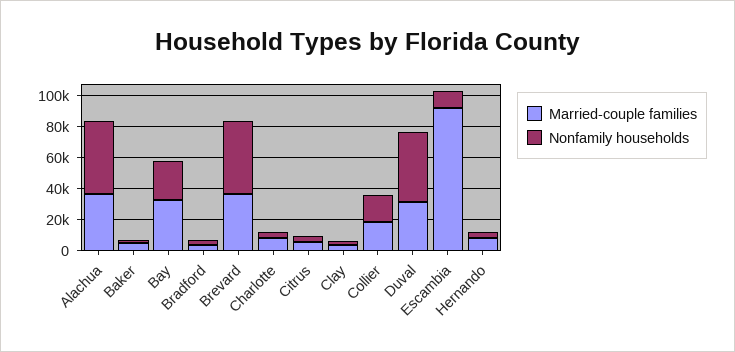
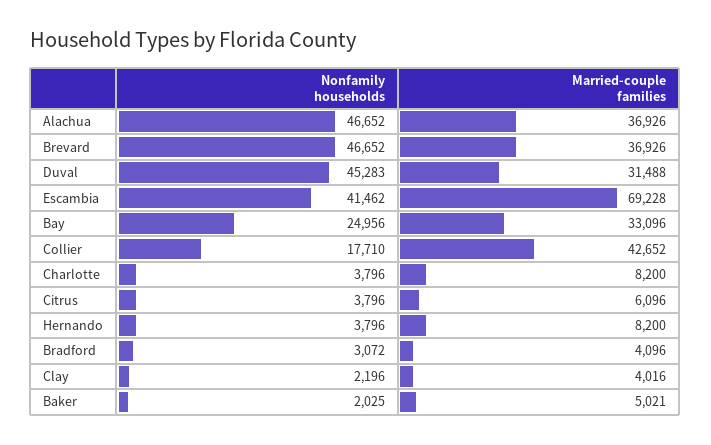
  {
    "Married-couple families": {
      "Alachua": 36926,
      "Baker": 5021,
      "Bay": 33096,
      "Bradford": 4096,
      "Brevard": 36926,
      "Charlotte": 8200,
      "Citrus": 6096,
      "Clay": 4016,
-     "Collier": 20000,
+     "Collier": 42652,
      "Duval": 31488,
-     "Escambia": 90000,
+     "Escambia": 69228,
      "Hernando": 8200
    },
    "Nonfamily households": {
      "Alachua": 46652,
      "Baker": 2025,
      "Bay": 24956,
      "Bradford": 3072,
      "Brevard": 46652,
      "Charlotte": 3796,
      "Citrus": 3796,
      "Clay": 2196,
      "Collier": 17710,
      "Duval": 45283,
-     "Escambia": 10000,
+     "Escambia": 41462,
      "Hernando": 3796
    }
  }

